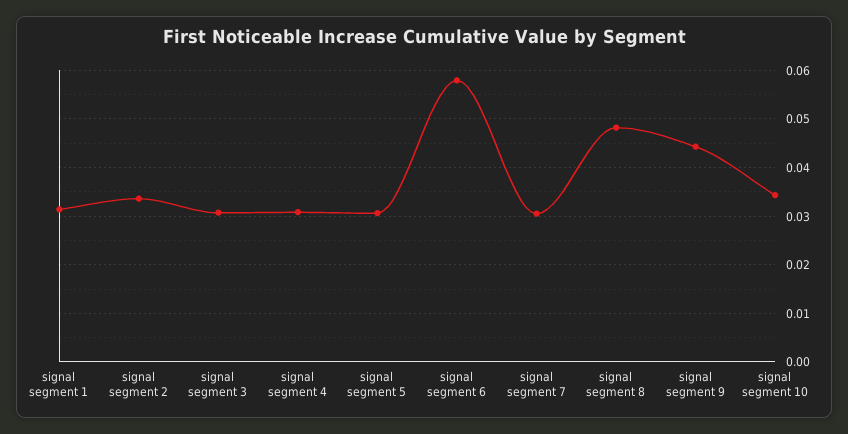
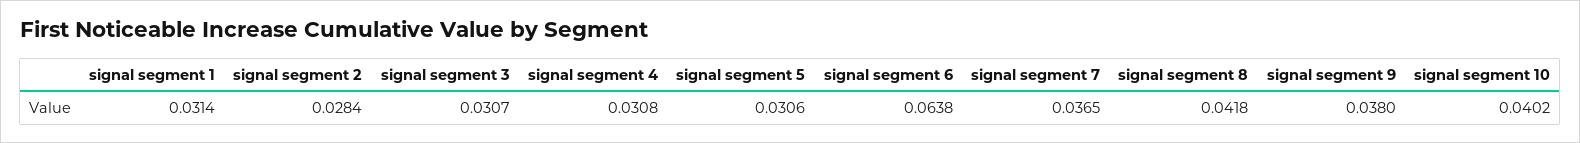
  {
    "signal segment 1": 0.0314,
-   "signal segment 2": 0.034,
+   "signal segment 2": 0.0284,
    "signal segment 3": 0.0307,
    "signal segment 4": 0.0308,
    "signal segment 5": 0.0306,
-   "signal segment 6": 0.058,
+   "signal segment 6": 0.0638,
-   "signal segment 7": 0.03,
+   "signal segment 7": 0.0365,
-   "signal segment 8": 0.048,
+   "signal segment 8": 0.0418,
-   "signal segment 9": 0.044,
+   "signal segment 9": 0.038,
-   "signal segment 10": 0.034
+   "signal segment 10": 0.0402
  }

